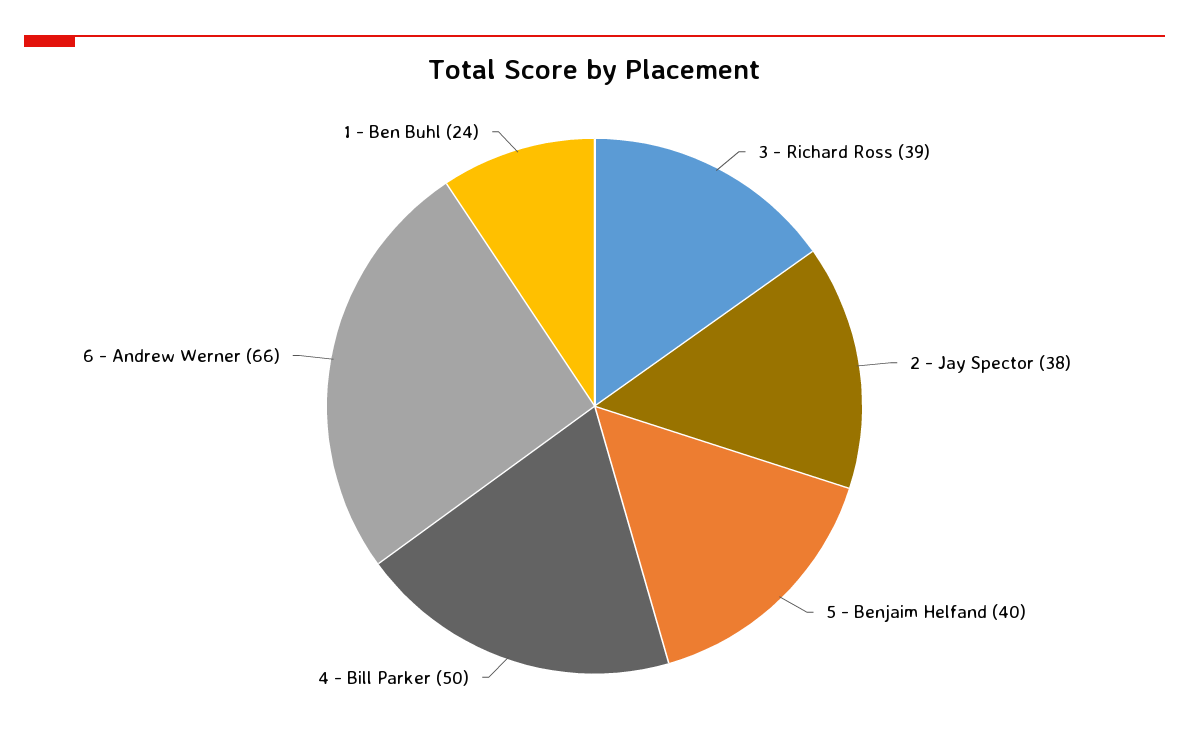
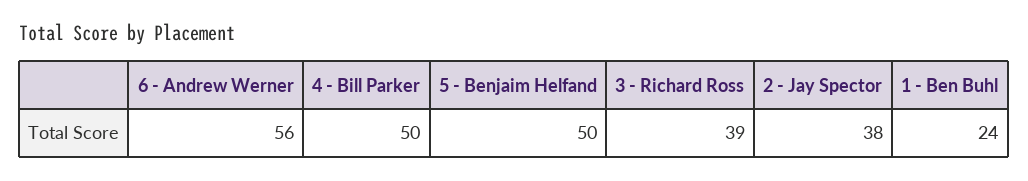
  {
    "3 - Richard Ross": 39,
    "2 - Jay Spector": 38,
-   "5 - Benjaim Helfand": 40,
+   "5 - Benjaim Helfand": 50,
    "4 - Bill Parker": 50,
-   "6 - Andrew Werner": 66,
+   "6 - Andrew Werner": 56,
    "1 - Ben Buhl": 24
  }

